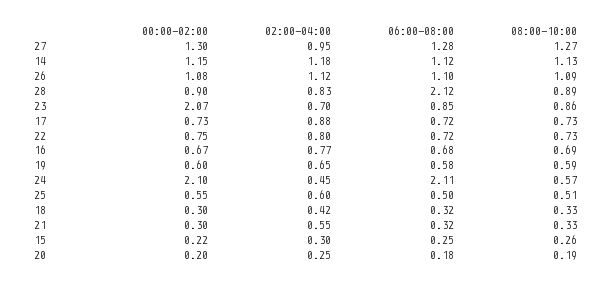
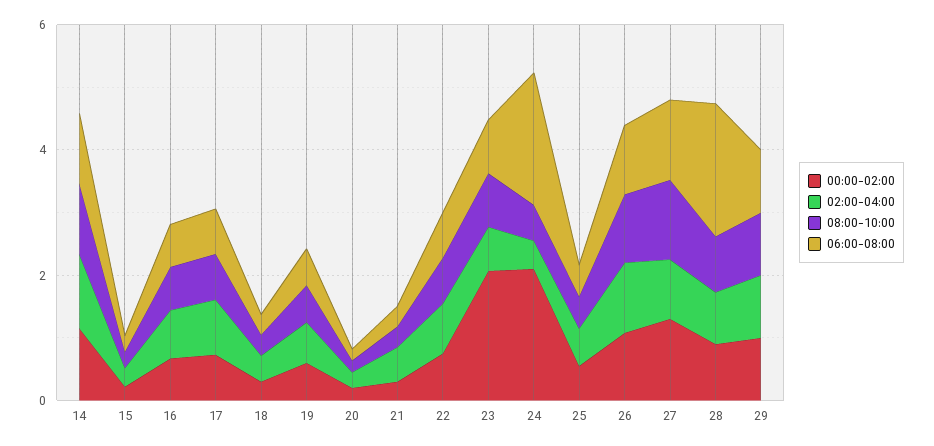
  {
    "00:00-02:00": {
      "27": 1.3,
      "14": 1.15,
      "26": 1.08,
      "28": 0.9,
      "23": 2.07,
      "17": 0.73,
      "22": 0.75,
      "16": 0.67,
      "19": 0.6,
      "24": 2.1,
      "25": 0.55,
      "18": 0.3,
      "21": 0.3,
      "15": 0.22,
-     "20": 0.2
+     "20": 0.2,
+     "29": 1
    },
    "02:00-04:00": {
      "27": 0.95,
      "14": 1.18,
      "26": 1.12,
      "28": 0.83,
      "23": 0.7,
      "17": 0.88,
      "22": 0.8,
      "16": 0.77,
      "19": 0.65,
      "24": 0.45,
      "25": 0.6,
      "18": 0.42,
      "21": 0.55,
      "15": 0.3,
-     "20": 0.25
+     "20": 0.25,
+     "29": 1
    },
    "06:00-08:00": {
      "27": 1.28,
      "14": 1.12,
      "26": 1.1,
      "28": 2.12,
      "23": 0.85,
      "17": 0.72,
      "22": 0.72,
      "16": 0.68,
      "19": 0.58,
      "24": 2.11,
      "25": 0.5,
      "18": 0.32,
      "21": 0.32,
      "15": 0.25,
-     "20": 0.18
+     "20": 0.18,
+     "29": 1
    },
    "08:00-10:00": {
      "27": 1.27,
      "14": 1.13,
      "26": 1.09,
      "28": 0.89,
      "23": 0.86,
      "17": 0.73,
      "22": 0.73,
      "16": 0.69,
      "19": 0.59,
      "24": 0.57,
      "25": 0.51,
      "18": 0.33,
      "21": 0.33,
      "15": 0.26,
-     "20": 0.19
+     "20": 0.19,
+     "29": 1
    }
  }

